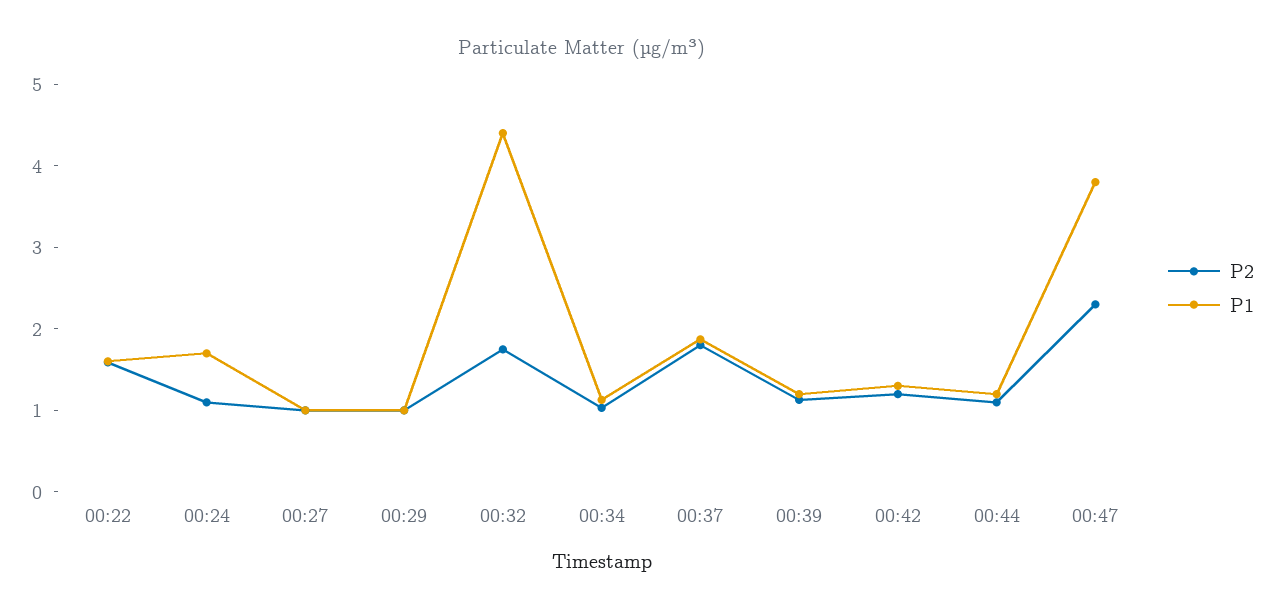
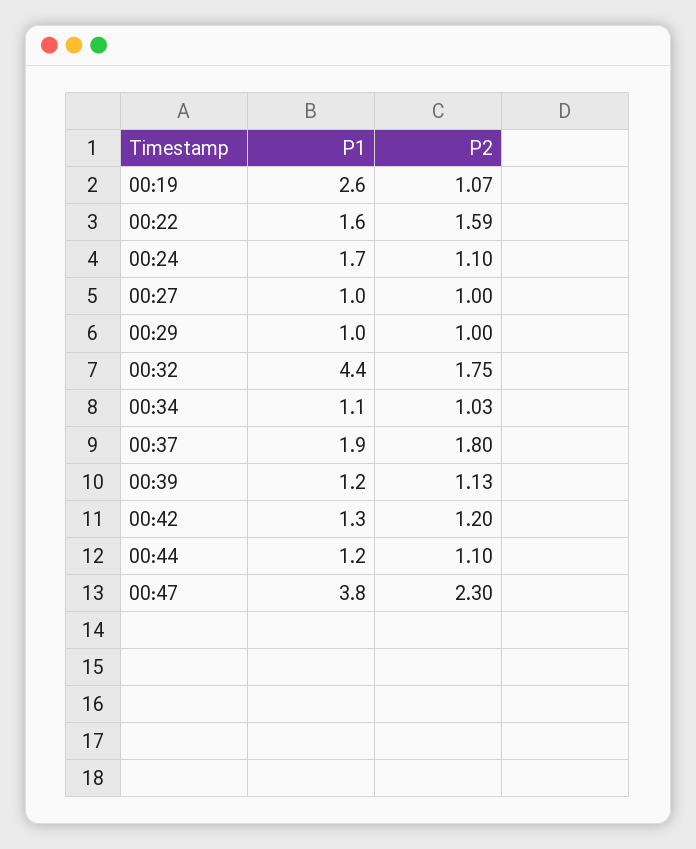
  {
    "P2": {
      "00:22": 1.59,
      "00:24": 1.1,
      "00:27": 1,
      "00:29": 1,
      "00:32": 1.75,
      "00:34": 1.03,
      "00:37": 1.8,
      "00:39": 1.13,
      "00:42": 1.2,
      "00:44": 1.1,
-     "00:47": 2.3
+     "00:47": 2.3,
+     "00:19": 1.07
    },
    "P1": {
      "00:22": 1.6,
      "00:24": 1.7,
      "00:27": 1,
      "00:29": 1,
      "00:32": 4.4,
      "00:34": 1.1,
      "00:37": 1.9,
      "00:39": 1.2,
      "00:42": 1.3,
      "00:44": 1.2,
-     "00:47": 3.8
+     "00:47": 3.8,
+     "00:19": 2.6
    }
  }

